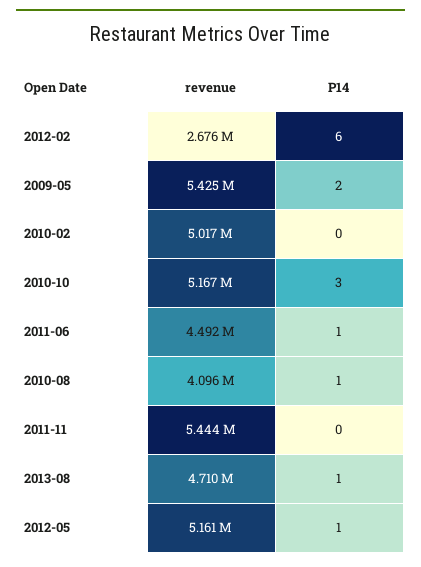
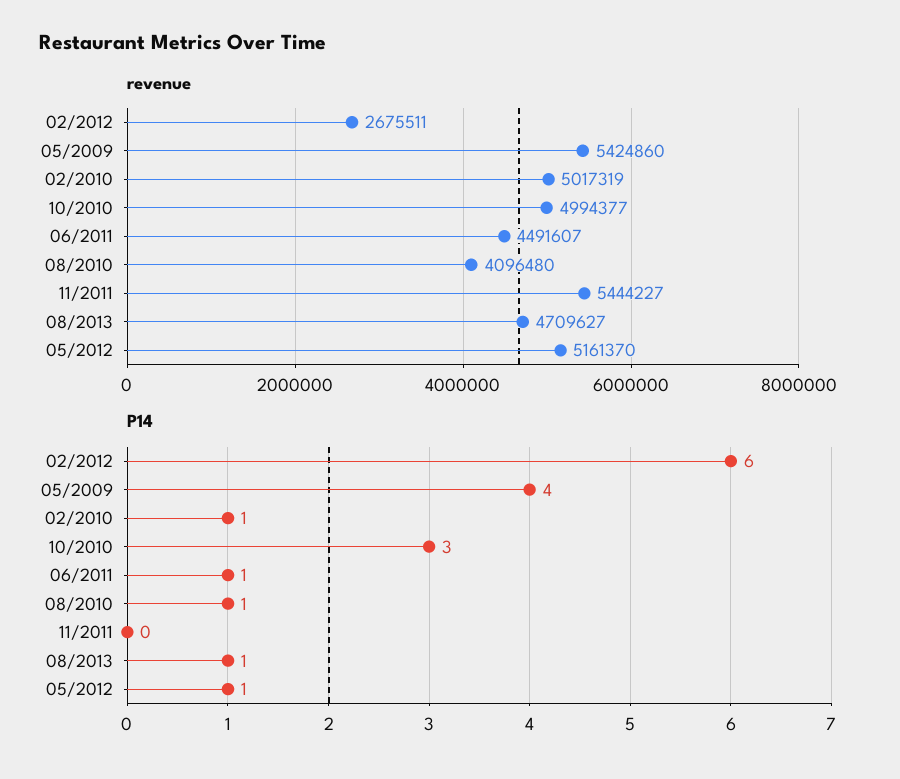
  {
    "revenue": {
      "2012-02": 2675511,
      "2009-05": 5424860,
      "2010-02": 5017319,
-     "2010-10": 5167000,
+     "2010-10": 4994377,
      "2011-06": 4491607,
      "2010-08": 4096480,
      "2011-11": 5444227,
      "2013-08": 4709627,
      "2012-05": 5161370
    },
    "P14": {
      "2012-02": 6,
-     "2009-05": 2,
+     "2009-05": 4,
-     "2010-02": 0,
+     "2010-02": 1,
      "2010-10": 3,
      "2011-06": 1,
      "2010-08": 1,
      "2011-11": 0,
      "2013-08": 1,
      "2012-05": 1
    }
  }

